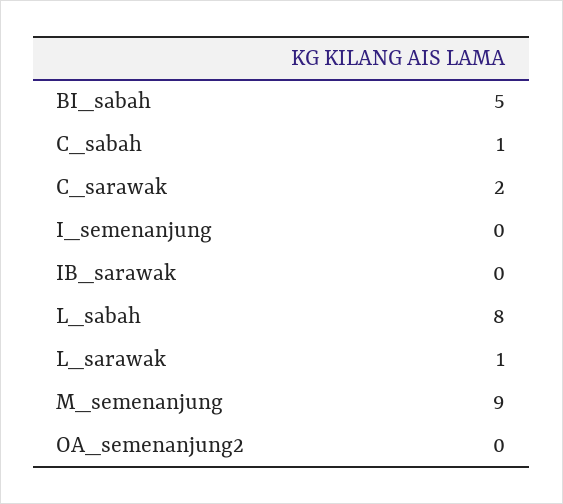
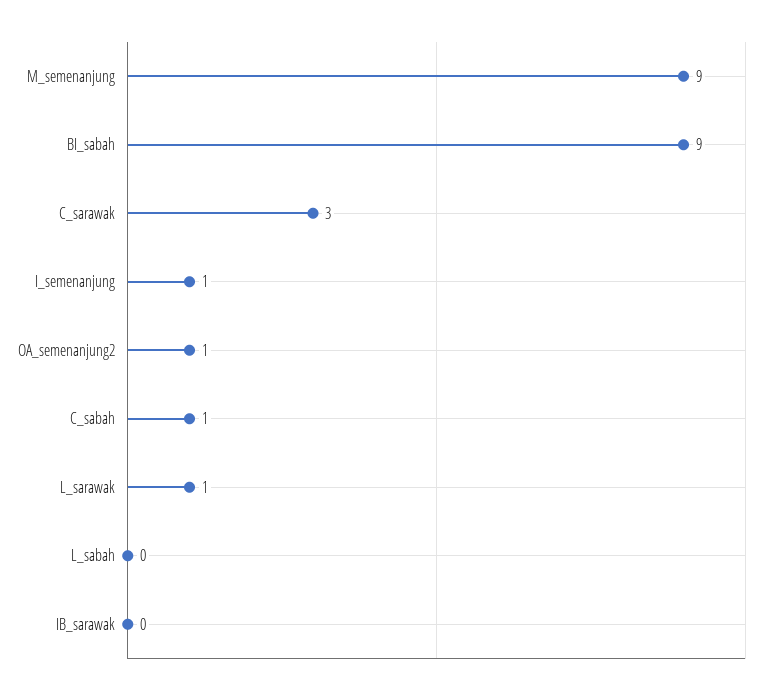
  {
-   "BI_sabah": 5,
+   "BI_sabah": 9,
    "C_sabah": 1,
-   "C_sarawak": 2,
+   "C_sarawak": 3,
-   "I_semenanjung": 0,
+   "I_semenanjung": 1,
    "IB_sarawak": 0,
-   "L_sabah": 8,
+   "L_sabah": 0,
    "L_sarawak": 1,
    "M_semenanjung": 9,
-   "OA_semenanjung2": 0
+   "OA_semenanjung2": 1
  }

